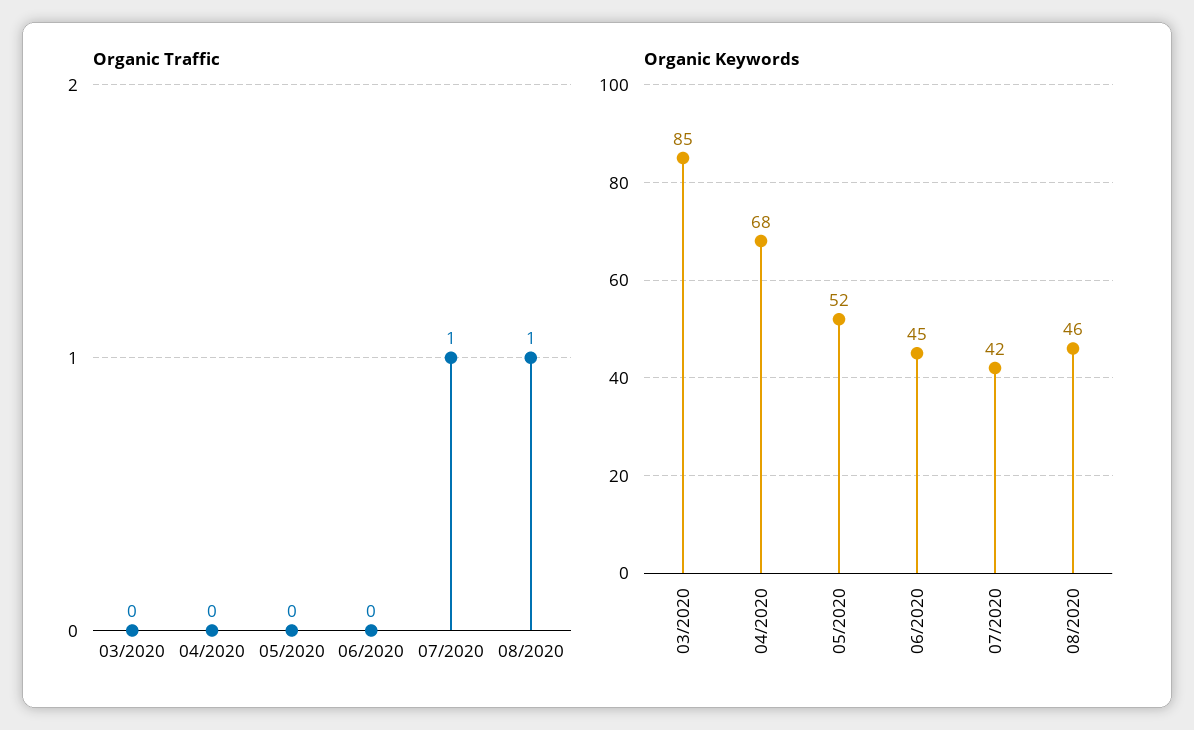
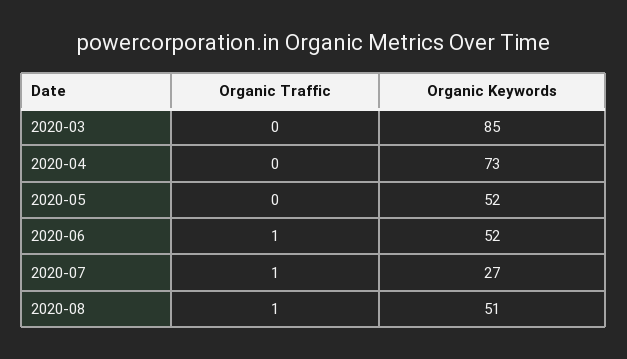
  {
    "Organic Traffic": {
      "03/2020": 0,
      "04/2020": 0,
      "05/2020": 0,
-     "06/2020": 0,
+     "06/2020": 1,
      "07/2020": 1,
      "08/2020": 1
    },
    "Organic Keywords": {
      "03/2020": 85,
-     "04/2020": 68,
+     "04/2020": 73,
      "05/2020": 52,
-     "06/2020": 45,
+     "06/2020": 52,
-     "07/2020": 42,
+     "07/2020": 27,
-     "08/2020": 46
+     "08/2020": 51
    }
  }

